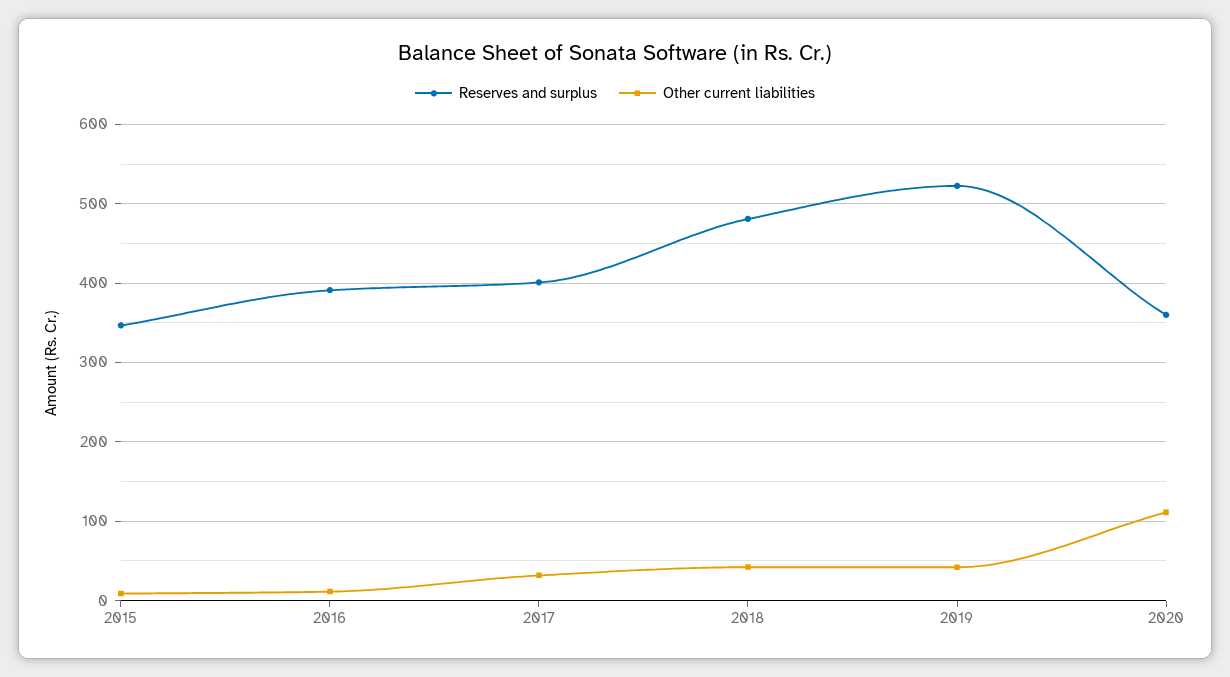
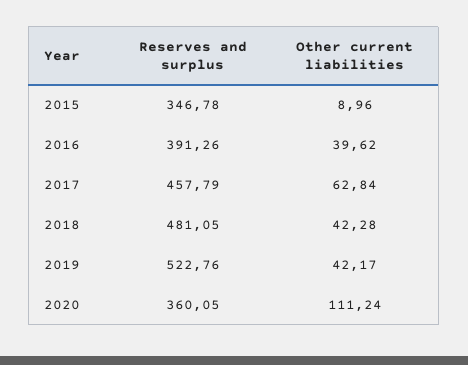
  {
    "Reserves and surplus": {
      "2015": 346.78,
      "2016": 391.26,
-     "2017": 400,
+     "2017": 457.79,
      "2018": 481.05,
      "2019": 522.76,
      "2020": 360.05
    },
    "Other current liabilities": {
      "2015": 8.96,
-     "2016": 10,
+     "2016": 39.62,
-     "2017": 30,
+     "2017": 62.84,
      "2018": 42.28,
      "2019": 42.17,
      "2020": 111.24
    }
  }

